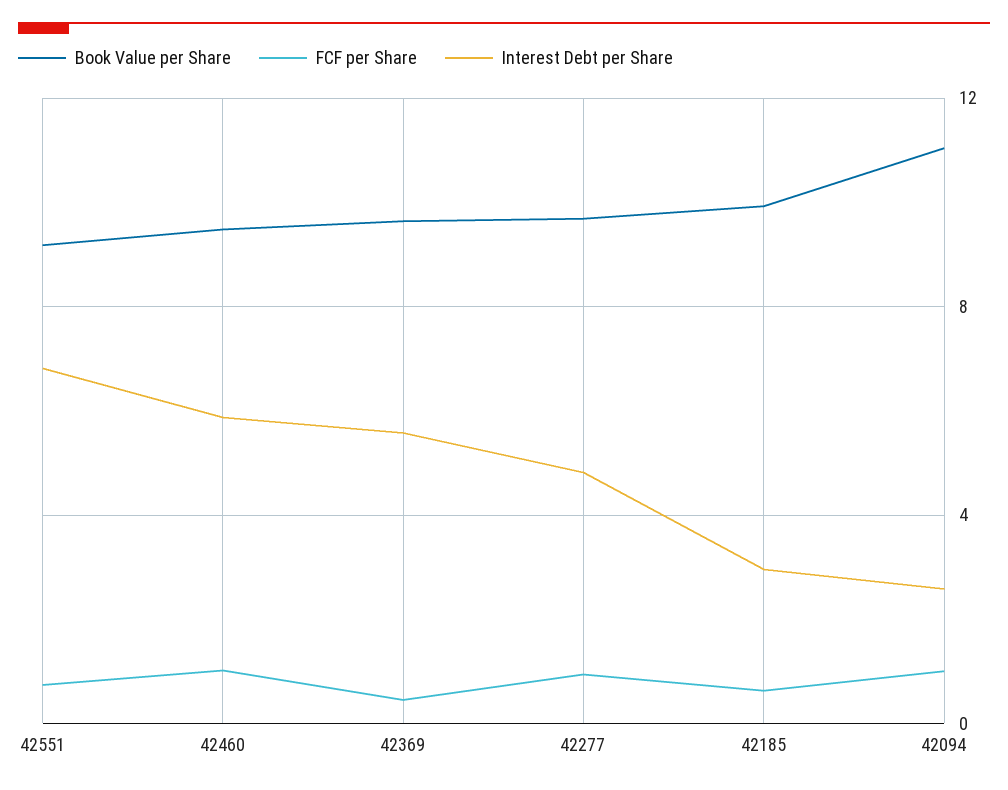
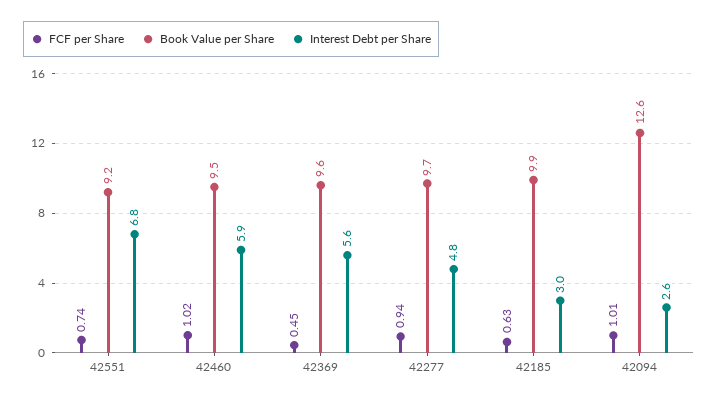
  {
    "Book Value per Share": {
      "42551": 9.2,
      "42460": 9.5,
      "42369": 9.6,
      "42277": 9.7,
      "42185": 9.9,
-     "42094": 11
+     "42094": 12.6
    },
    "FCF per Share": {
      "42551": 0.74,
      "42460": 1.02,
      "42369": 0.45,
      "42277": 0.94,
      "42185": 0.63,
      "42094": 1.01
    },
    "Interest Debt per Share": {
      "42551": 6.8,
      "42460": 5.9,
      "42369": 5.6,
      "42277": 4.8,
      "42185": 3,
      "42094": 2.6
    }
  }

